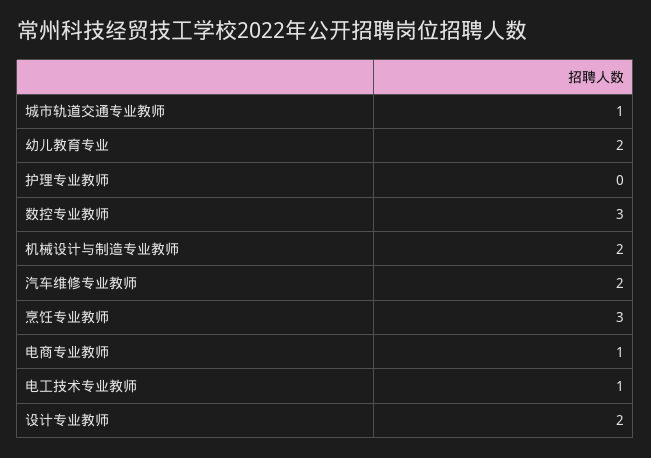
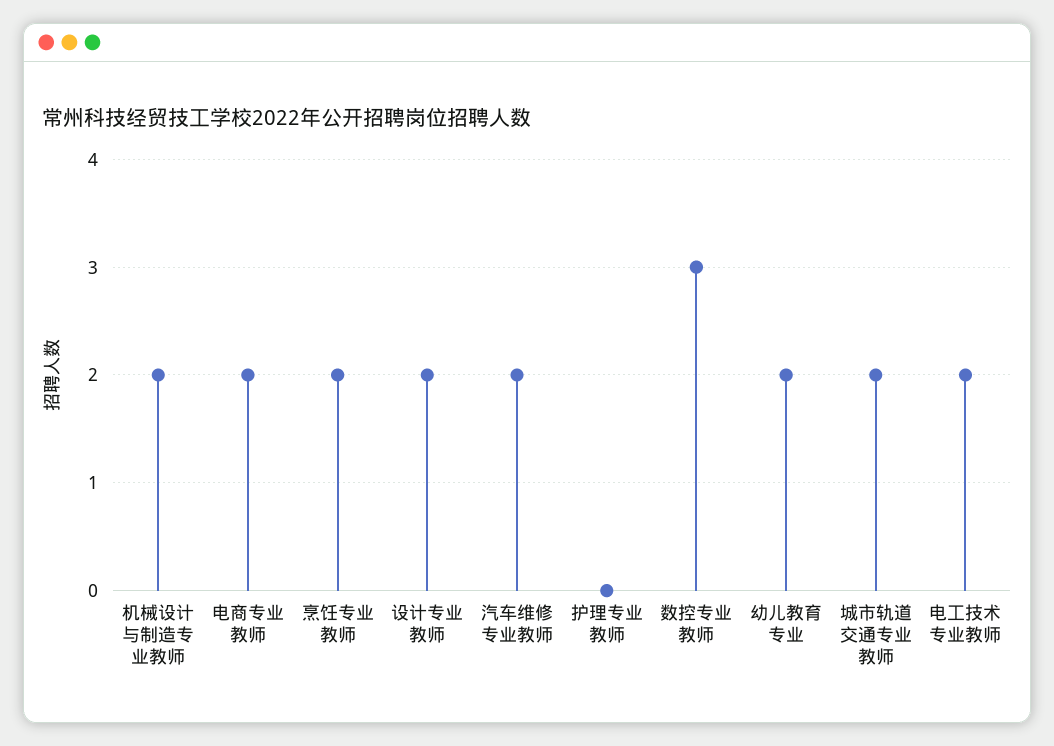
  {
-   "城市轨道交通专业教师": 1,
+   "城市轨道交通专业教师": 2,
    "幼儿教育专业": 2,
    "护理专业教师": 0,
    "数控专业教师": 3,
    "机械设计与制造专业教师": 2,
    "汽车维修专业教师": 2,
-   "烹饪专业教师": 3,
+   "烹饪专业教师": 2,
-   "电商专业教师": 1,
+   "电商专业教师": 2,
-   "电工技术专业教师": 1,
+   "电工技术专业教师": 2,
    "设计专业教师": 2
  }

